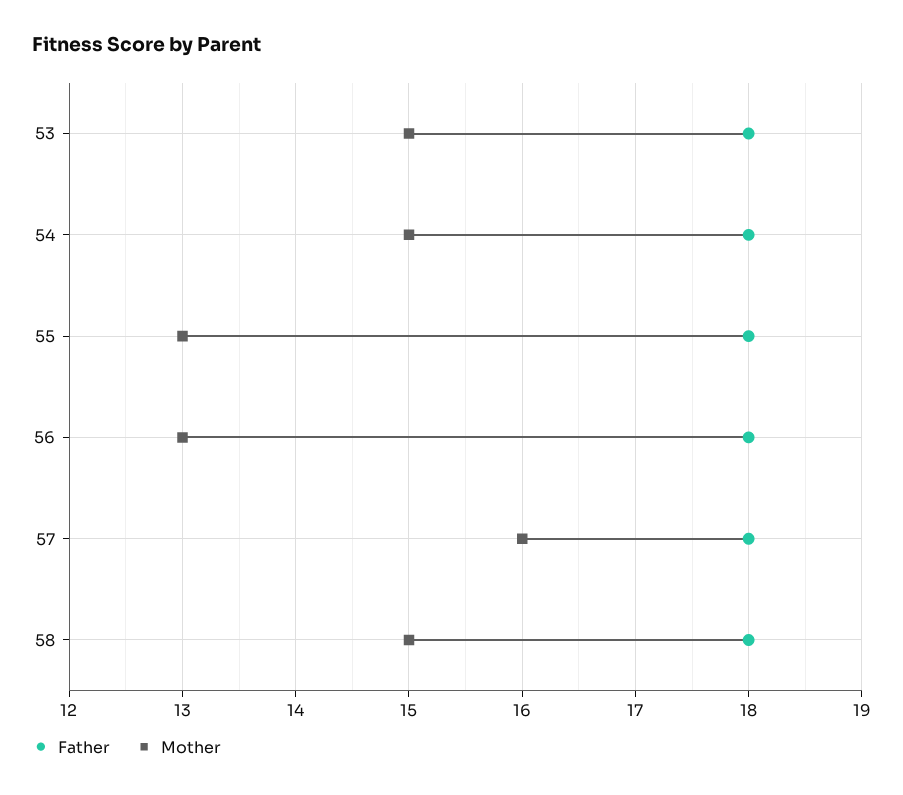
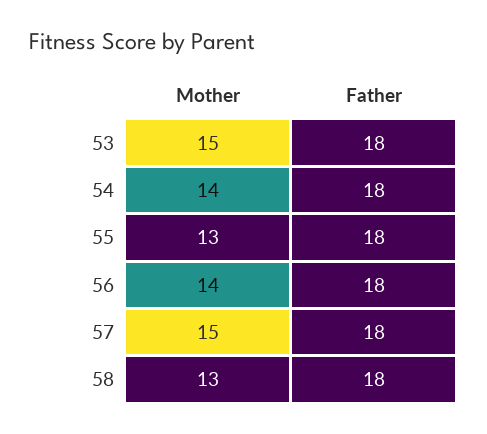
  {
    "Father": {
      "53": 18,
      "54": 18,
      "55": 18,
      "56": 18,
      "57": 18,
      "58": 18
    },
    "Mother": {
      "53": 15,
-     "54": 15,
+     "54": 14,
      "55": 13,
-     "56": 13,
+     "56": 14,
-     "57": 16,
+     "57": 15,
-     "58": 15
+     "58": 13
    }
  }

